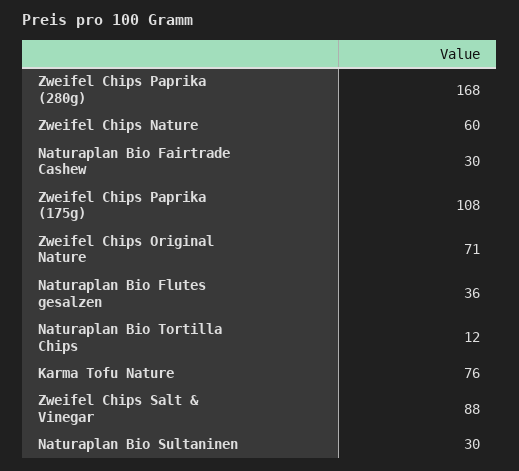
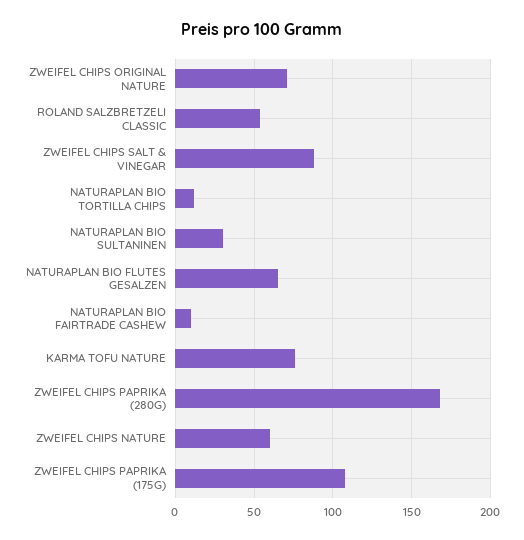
  {
    "Zweifel Chips Paprika (280g)": 168,
    "Zweifel Chips Nature": 60,
-   "Naturaplan Bio Fairtrade Cashew": 30,
+   "Naturaplan Bio Fairtrade Cashew": 10,
    "Zweifel Chips Paprika (175g)": 108,
    "Zweifel Chips Original Nature": 71,
-   "Naturaplan Bio Flutes gesalzen": 36,
+   "Naturaplan Bio Flutes gesalzen": 65,
    "Naturaplan Bio Tortilla Chips": 12,
    "Karma Tofu Nature": 76,
    "Zweifel Chips Salt & Vinegar": 88,
-   "Naturaplan Bio Sultaninen": 30
+   "Naturaplan Bio Sultaninen": 30,
+   "ROLAND SALZBRETZELI CLASSIC": 55
  }

